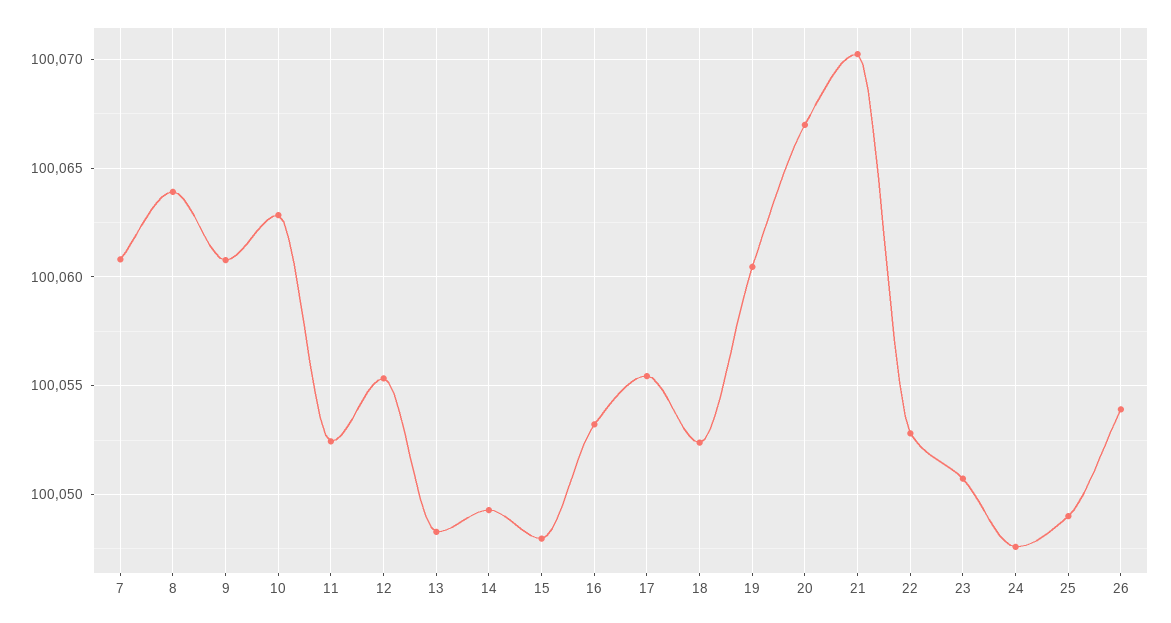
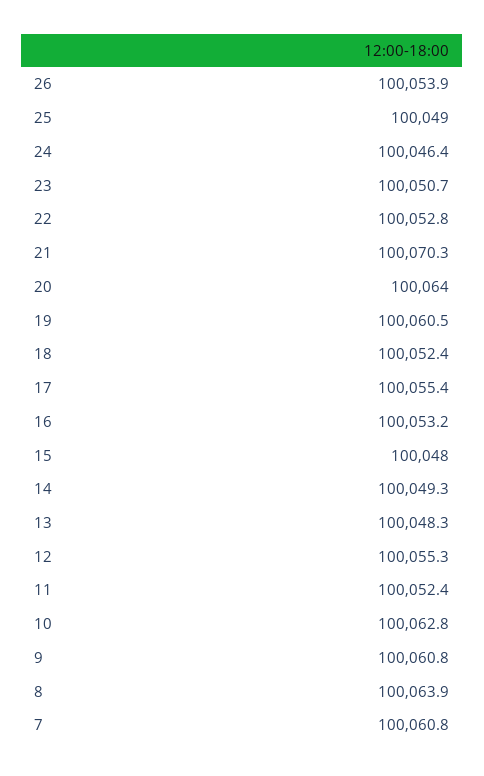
  {
    "7": 100060.8,
    "8": 100063.9,
    "9": 100060.8,
    "10": 100062.8,
    "11": 100052.4,
    "12": 100055.3,
    "13": 100048.3,
    "14": 100049.3,
    "15": 100048,
    "16": 100053.2,
    "17": 100055.4,
    "18": 100052.4,
    "19": 100060.5,
-   "20": 100067,
+   "20": 100064,
    "21": 100070.3,
    "22": 100052.8,
    "23": 100050.7,
-   "24": 100047.5,
+   "24": 100046.4,
    "25": 100049,
    "26": 100053.9
  }

